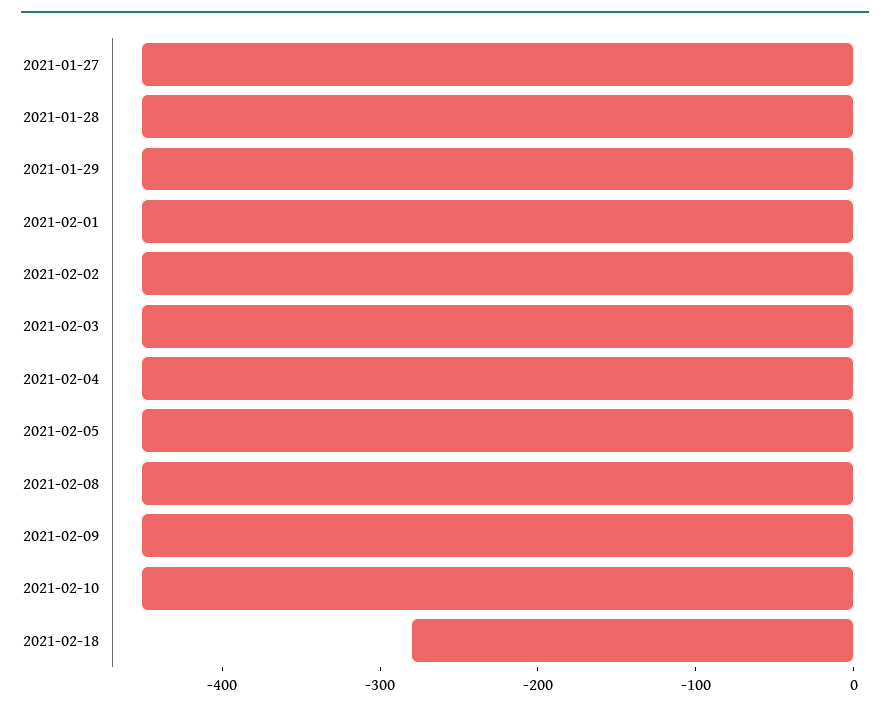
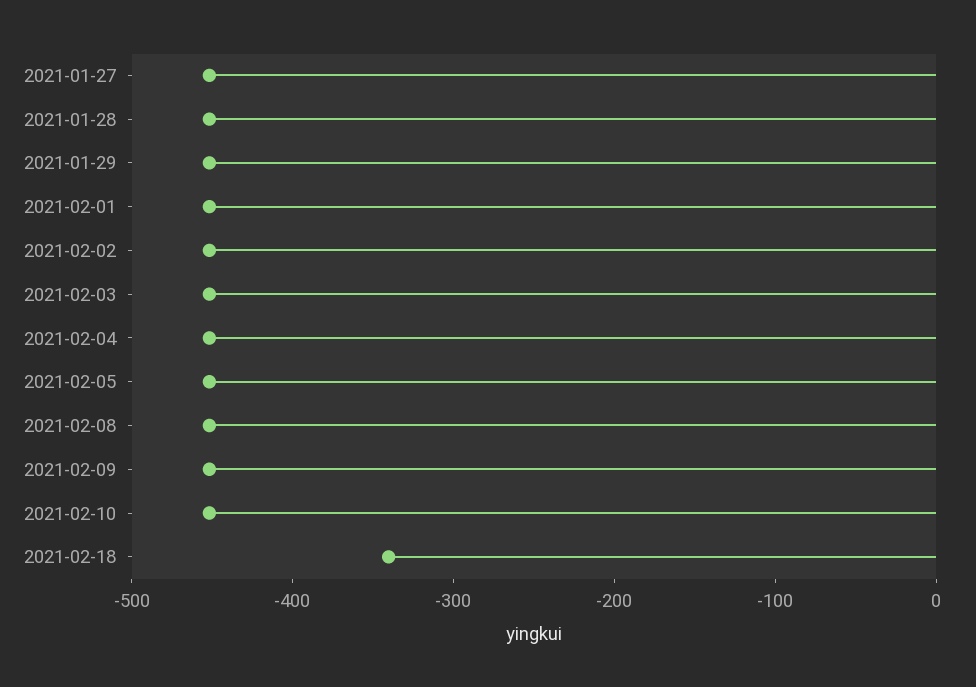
  {
    "2021-01-27": -460,
    "2021-01-28": -460,
    "2021-01-29": -460,
    "2021-02-01": -460,
    "2021-02-02": -460,
    "2021-02-03": -460,
    "2021-02-04": -460,
    "2021-02-05": -460,
    "2021-02-08": -460,
    "2021-02-09": -460,
    "2021-02-10": -460,
-   "2021-02-18": -280
+   "2021-02-18": -340
  }

